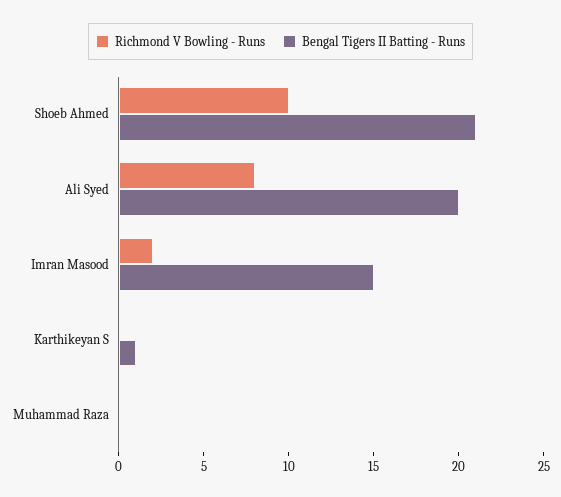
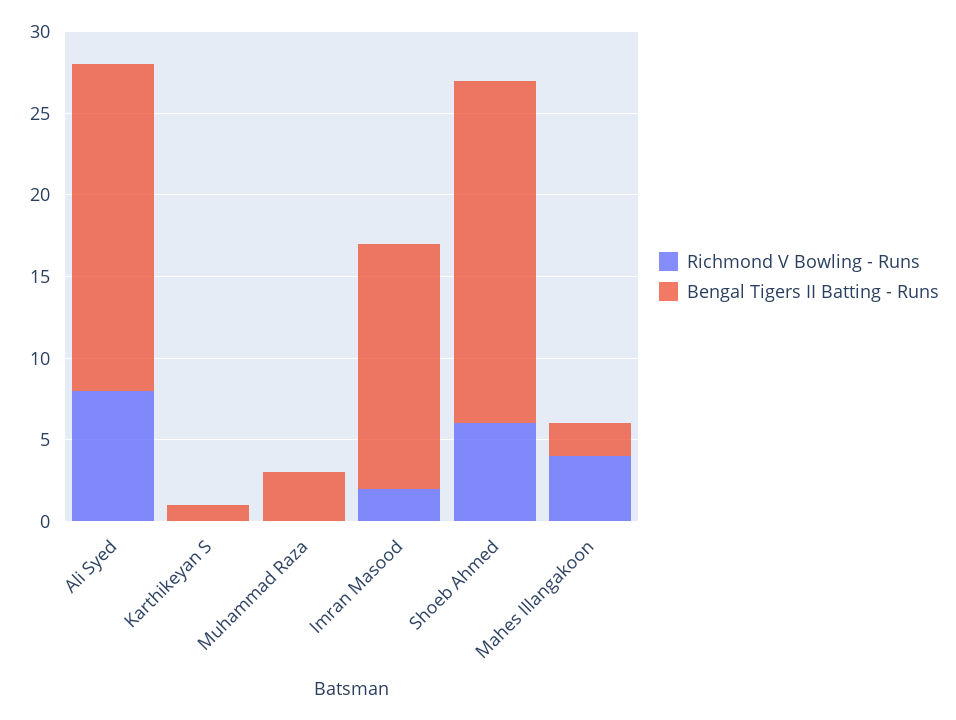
  {
    "Richmond V Bowling - Runs": {
-     "Shoeb Ahmed": 10,
+     "Shoeb Ahmed": 6,
      "Ali Syed": 8,
      "Imran Masood": 2,
      "Karthikeyan S": 0,
-     "Muhammad Raza": 0
+     "Muhammad Raza": 0,
+     "Mahes Illangakoon": 4
    },
    "Bengal Tigers II Batting - Runs": {
      "Shoeb Ahmed": 21,
      "Ali Syed": 20,
      "Imran Masood": 15,
      "Karthikeyan S": 1,
-     "Muhammad Raza": 0
+     "Muhammad Raza": 3,
+     "Mahes Illangakoon": 2
    }
  }

